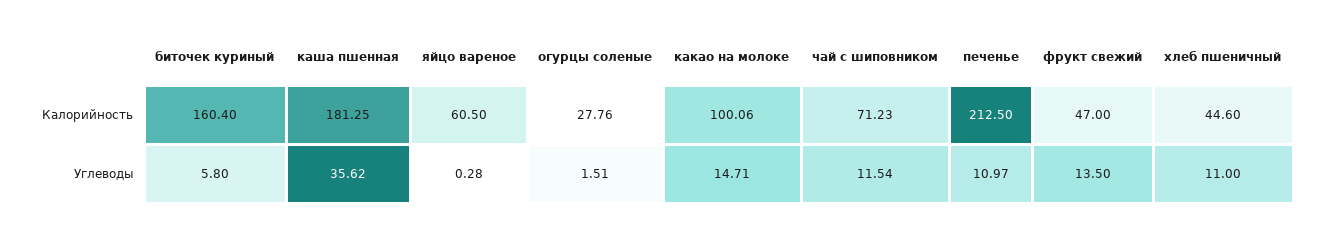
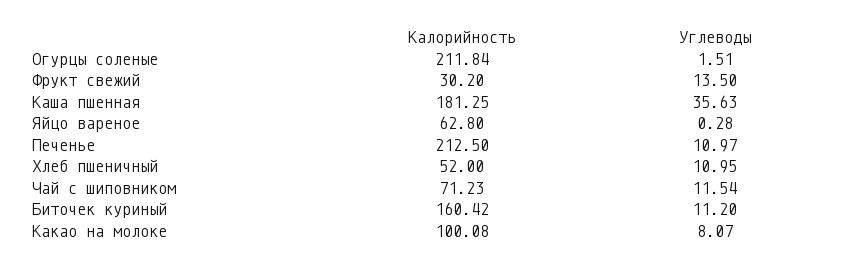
  {
    "биточек куриный": {
-     "Калорийность": 160.4,
+     "Калорийность": 160.42,
-     "Углеводы": 5.8
+     "Углеводы": 11.2
    },
    "каша пшенная": {
      "Калорийность": 181.25,
-     "Углеводы": 35.62
+     "Углеводы": 35.63
    },
    "яйцо вареное": {
-     "Калорийность": 60.5,
+     "Калорийность": 62.8,
      "Углеводы": 0.28
    },
    "огурцы соленые": {
-     "Калорийность": 27.76,
+     "Калорийность": 211.84,
      "Углеводы": 1.51
    },
    "какао на молоке": {
-     "Калорийность": 100.06,
+     "Калорийность": 100.08,
-     "Углеводы": 14.71
+     "Углеводы": 8.07
    },
    "чай с шиповником": {
      "Калорийность": 71.23,
      "Углеводы": 11.54
    },
    "печенье": {
      "Калорийность": 212.5,
      "Углеводы": 10.97
    },
    "фрукт свежий": {
-     "Калорийность": 47,
+     "Калорийность": 30.2,
      "Углеводы": 13.5
    },
    "хлеб пшеничный": {
-     "Калорийность": 44.6,
+     "Калорийность": 52,
-     "Углеводы": 11
+     "Углеводы": 10.95
    }
  }

